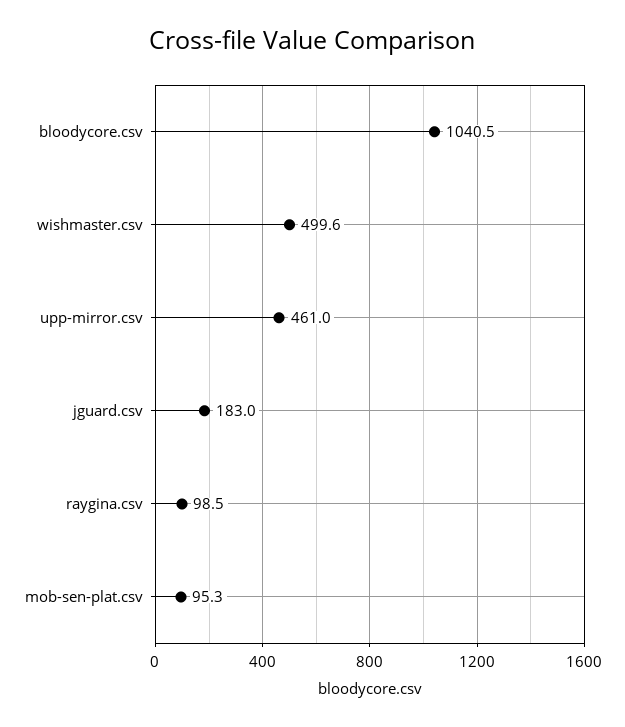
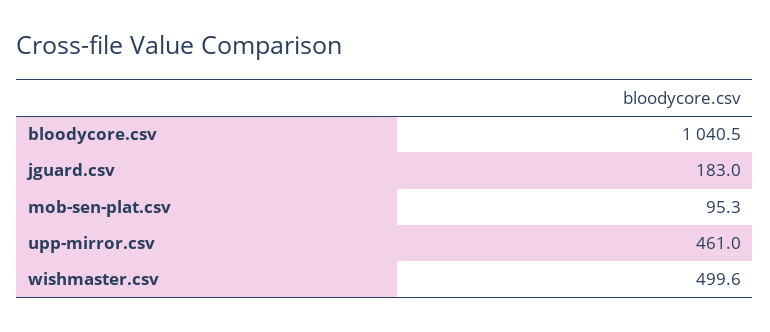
  {
    "bloodycore.csv": 1040.5,
    "wishmaster.csv": 499.6,
    "upp-mirror.csv": 461,
    "jguard.csv": 183,
-   "raygina.csv": 98.5,
    "mob-sen-plat.csv": 95.3
  }

